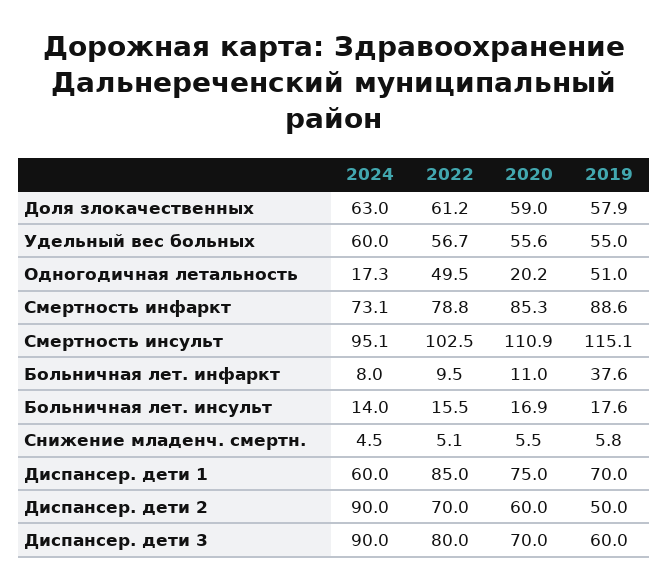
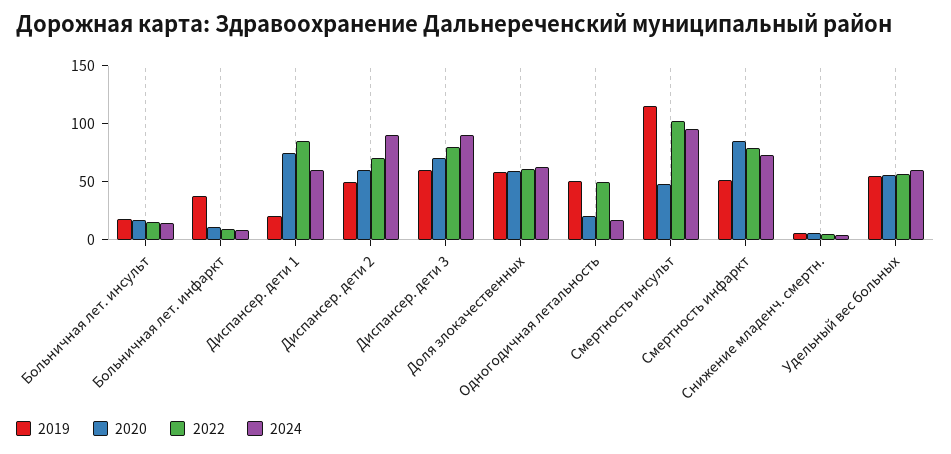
  {
    "2024": {
      "Доля злокачественных": 63,
      "Удельный вес больных": 60,
      "Одногодичная летальность": 17.3,
      "Смертность инфаркт": 73.1,
      "Смертность инсульт": 95.1,
      "Больничная лет. инфаркт": 8,
      "Больничная лет. инсульт": 14,
      "Снижение младенч. смертн.": 4.5,
      "Диспансер. дети 1": 60,
      "Диспансер. дети 2": 90,
      "Диспансер. дети 3": 90
    },
    "2022": {
      "Доля злокачественных": 61.2,
      "Удельный вес больных": 56.7,
      "Одногодичная летальность": 49.5,
      "Смертность инфаркт": 78.8,
      "Смертность инсульт": 102.5,
      "Больничная лет. инфаркт": 9.5,
      "Больничная лет. инсульт": 15.5,
      "Снижение младенч. смертн.": 5.1,
      "Диспансер. дети 1": 85,
      "Диспансер. дети 2": 70,
      "Диспансер. дети 3": 80
    },
    "2020": {
      "Доля злокачественных": 59,
      "Удельный вес больных": 55.6,
      "Одногодичная летальность": 20.2,
      "Смертность инфаркт": 85.3,
-     "Смертность инсульт": 110.9,
+     "Смертность инсульт": 50,
      "Больничная лет. инфаркт": 11,
      "Больничная лет. инсульт": 16.9,
      "Снижение младенч. смертн.": 5.5,
      "Диспансер. дети 1": 75,
      "Диспансер. дети 2": 60,
      "Диспансер. дети 3": 70
    },
    "2019": {
      "Доля злокачественных": 57.9,
      "Удельный вес больных": 55,
      "Одногодичная летальность": 51,
-     "Смертность инфаркт": 88.6,
+     "Смертность инфаркт": 50,
      "Смертность инсульт": 115.1,
      "Больничная лет. инфаркт": 37.6,
      "Больничная лет. инсульт": 17.6,
      "Снижение младенч. смертн.": 5.8,
-     "Диспансер. дети 1": 70,
+     "Диспансер. дети 1": 20,
      "Диспансер. дети 2": 50,
      "Диспансер. дети 3": 60
    }
  }

